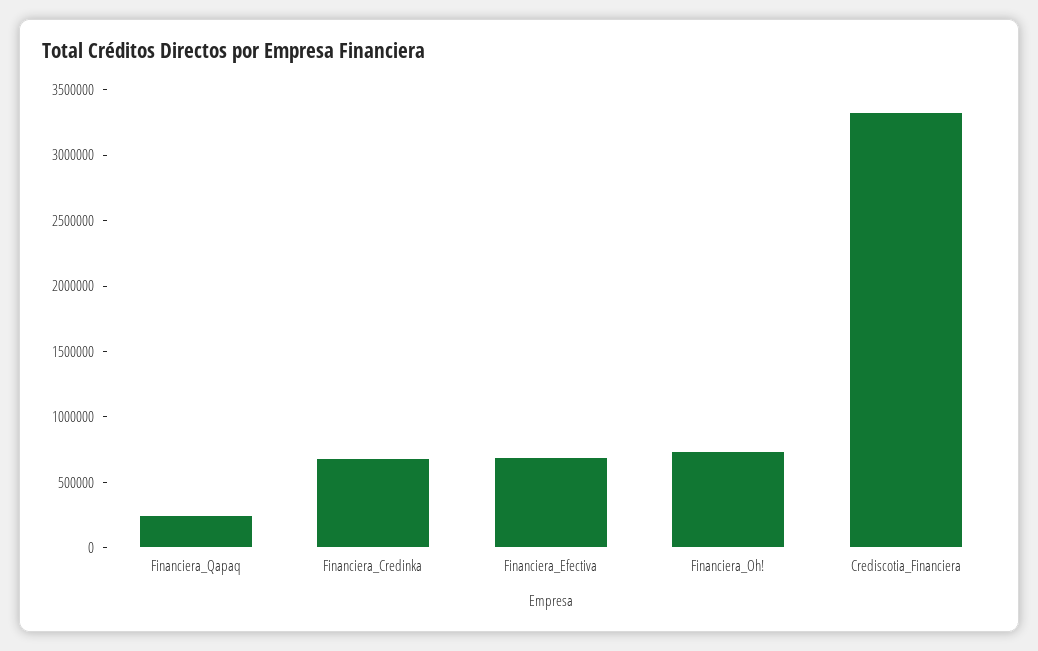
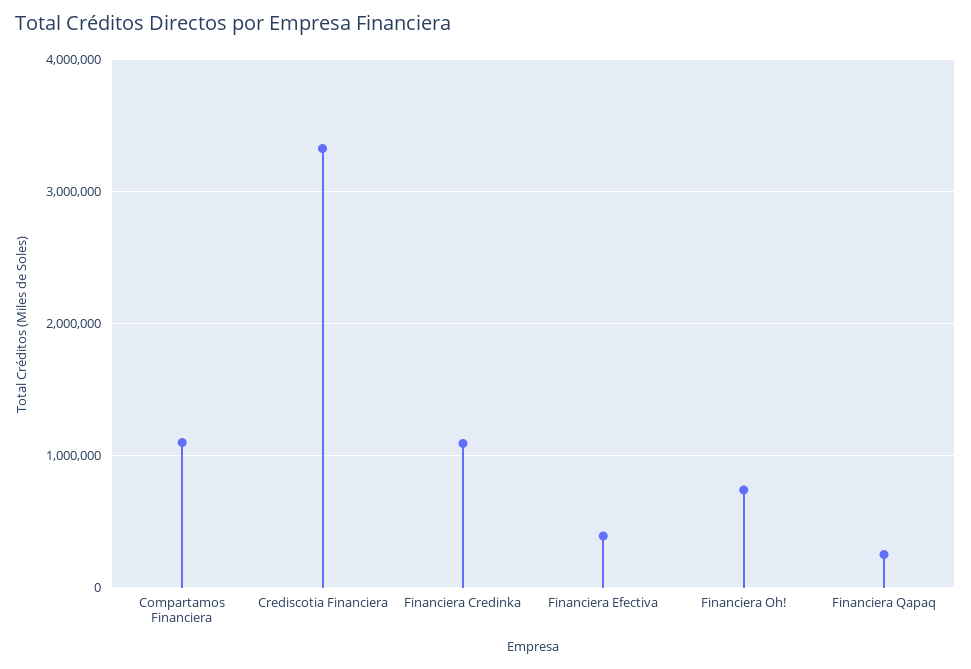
  {
    "Financiera_Qapaq": 300000,
-   "Financiera_Credinka": 700000,
+   "Financiera_Credinka": 1100000,
-   "Financiera_Efectiva": 700000,
+   "Financiera_Efectiva": 400000,
    "Financiera_Oh!": 700000,
-   "Crediscotia_Financiera": 3300000
+   "Crediscotia_Financiera": 3300000,
+   "Compartamos Financiera": 1100000
  }

